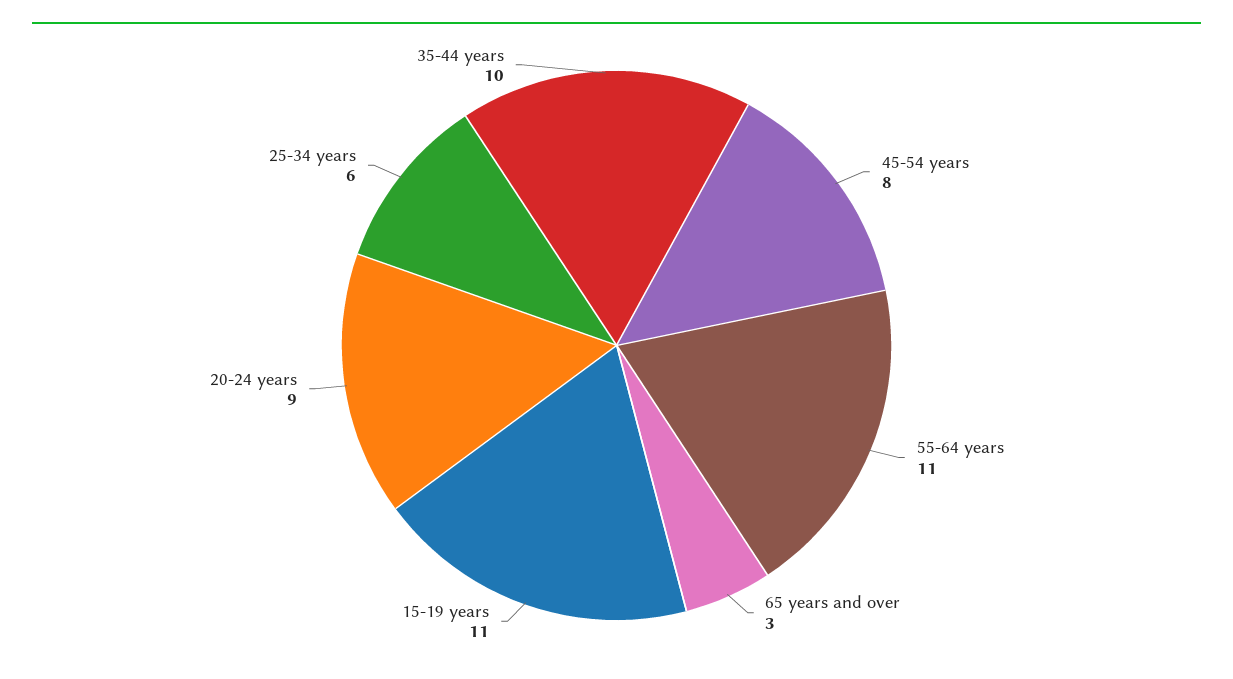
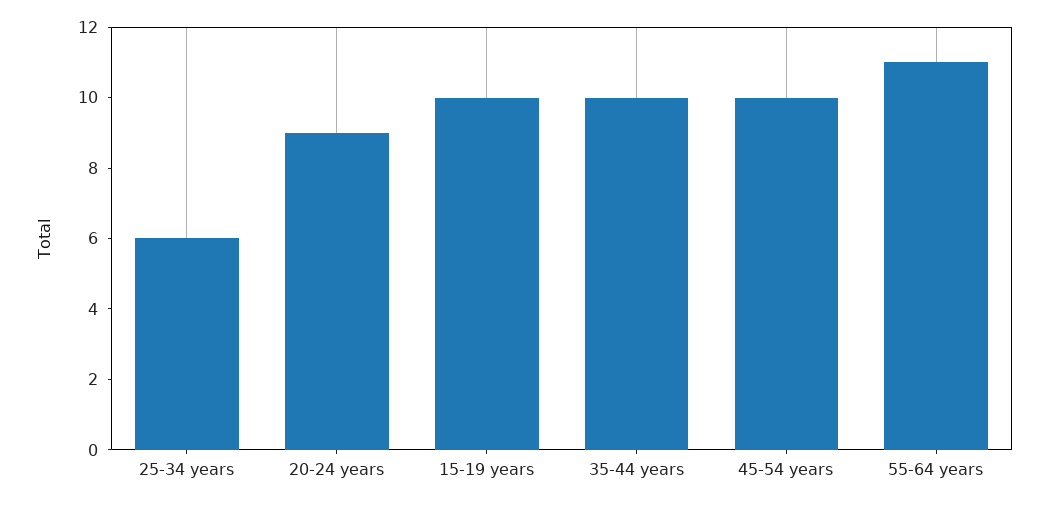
  {
-   "45-54 years": 8,
+   "45-54 years": 10,
    "55-64 years": 11,
-   "65 years and over": 3,
-   "15-19 years": 11,
+   "15-19 years": 10,
    "20-24 years": 9,
    "25-34 years": 6,
    "35-44 years": 10
  }

